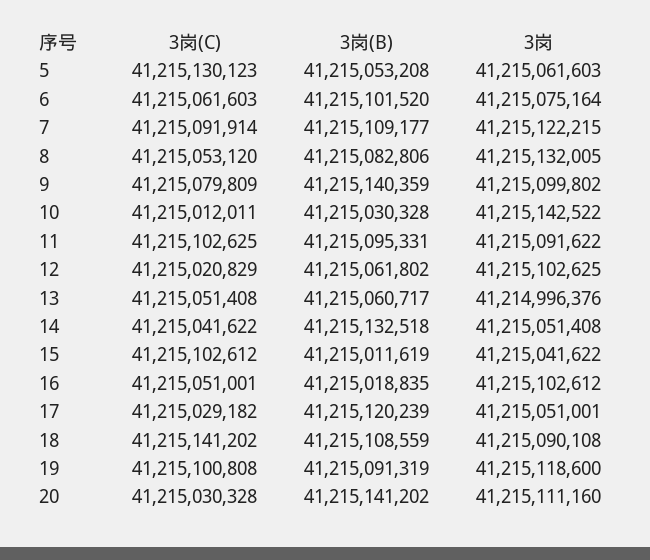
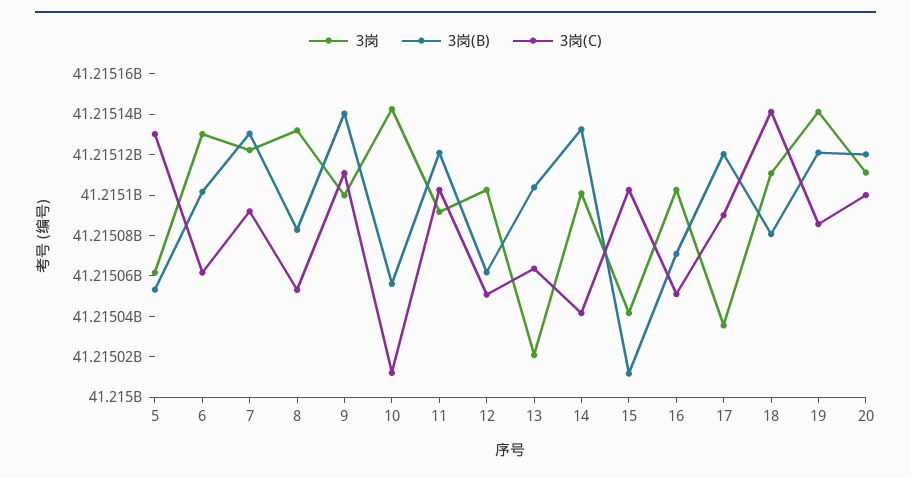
  {
    "3岗(C)": {
      "5": 41215130123,
      "6": 41215061603,
      "7": 41215091914,
      "8": 41215053120,
-     "9": 41215079809,
+     "9": 41215110000,
      "10": 41215012011,
      "11": 41215102625,
-     "12": 41215020829,
+     "12": 41215050000,
-     "13": 41215051408,
+     "13": 41215065000,
      "14": 41215041622,
      "15": 41215102612,
      "16": 41215051001,
-     "17": 41215029182,
+     "17": 41215090000,
      "18": 41215141202,
-     "19": 41215100808,
+     "19": 41215085000,
-     "20": 41215030328
+     "20": 41215100000
    },
    "3岗(B)": {
      "5": 41215053208,
      "6": 41215101520,
-     "7": 41215109177,
+     "7": 41215130000,
      "8": 41215082806,
      "9": 41215140359,
-     "10": 41215030328,
+     "10": 41215055000,
-     "11": 41215095331,
+     "11": 41215120000,
      "12": 41215061802,
-     "13": 41215060717,
+     "13": 41215105000,
      "14": 41215132518,
      "15": 41215011619,
-     "16": 41215018835,
+     "16": 41215070000,
      "17": 41215120239,
-     "18": 41215108559,
+     "18": 41215080000,
-     "19": 41215091319,
+     "19": 41215120000,
-     "20": 41215141202
+     "20": 41215120000
    },
    "3岗": {
      "5": 41215061603,
-     "6": 41215075164,
+     "6": 41215130000,
      "7": 41215122215,
      "8": 41215132005,
      "9": 41215099802,
      "10": 41215142522,
      "11": 41215091622,
      "12": 41215102625,
-     "13": 41214996376,
+     "13": 41215020000,
-     "14": 41215051408,
+     "14": 41215100000,
      "15": 41215041622,
      "16": 41215102612,
-     "17": 41215051001,
+     "17": 41215035000,
-     "18": 41215090108,
+     "18": 41215110000,
-     "19": 41215118600,
+     "19": 41215140000,
      "20": 41215111160
    }
  }

